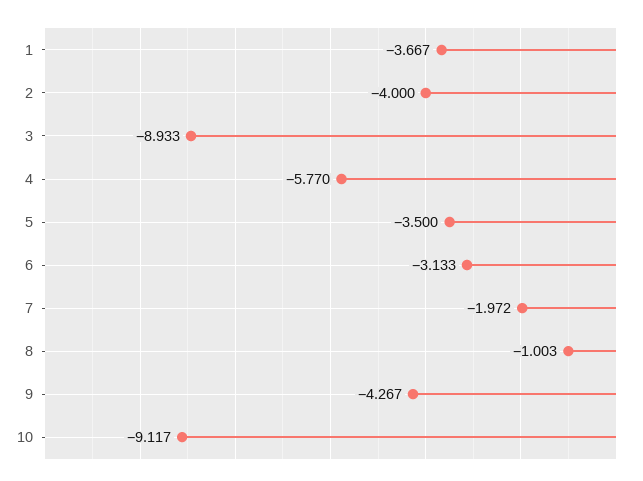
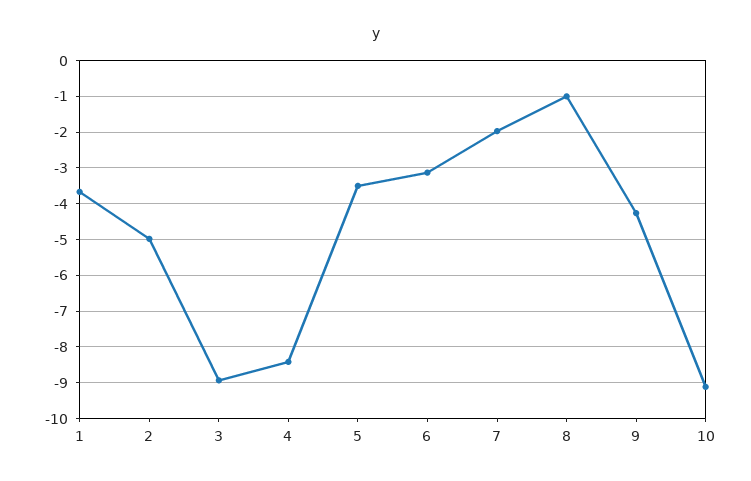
  {
    "1": -3.667,
-   "2": -4,
+   "2": -5,
    "3": -8.933,
-   "4": -5.77,
+   "4": -8.4,
    "5": -3.5,
    "6": -3.133,
    "7": -1.972,
    "8": -1.003,
    "9": -4.267,
    "10": -9.117
  }

